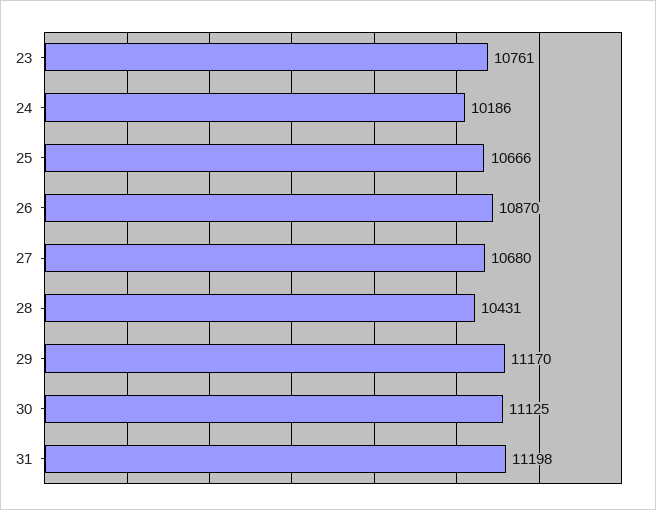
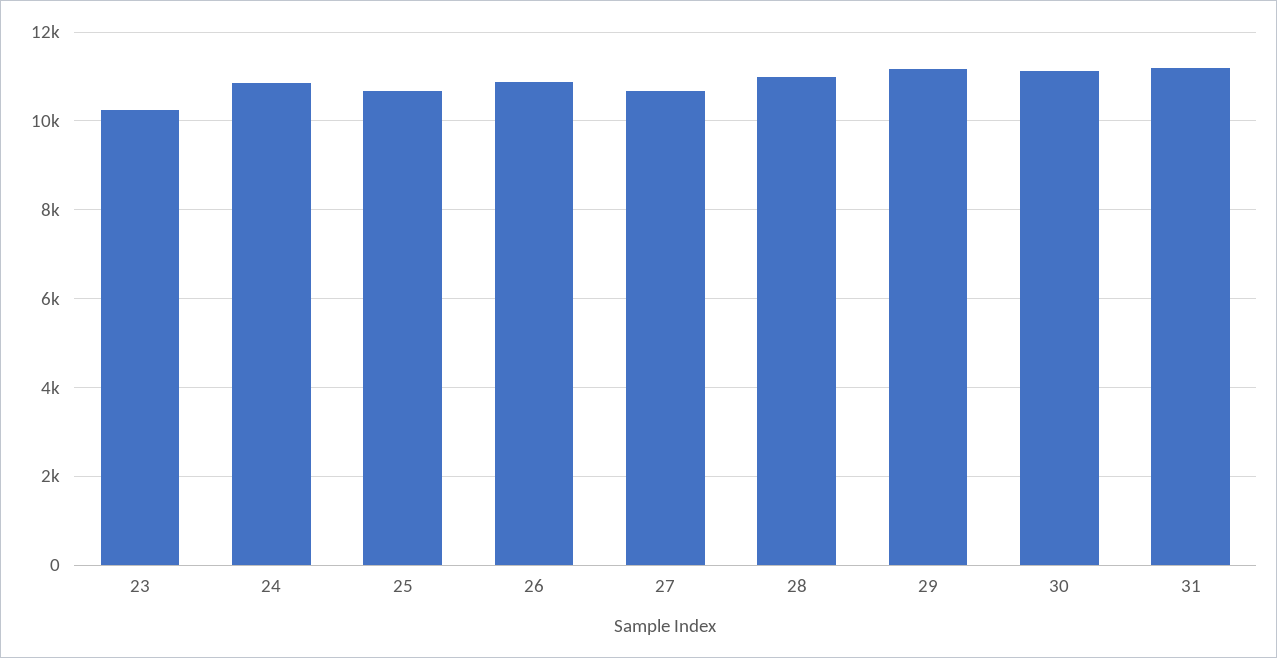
  {
-   "23": 10761,
+   "23": 10200,
-   "24": 10186,
+   "24": 10800,
    "25": 10666,
    "26": 10870,
    "27": 10680,
-   "28": 10431,
+   "28": 11000,
    "29": 11170,
    "30": 11125,
    "31": 11198
  }

